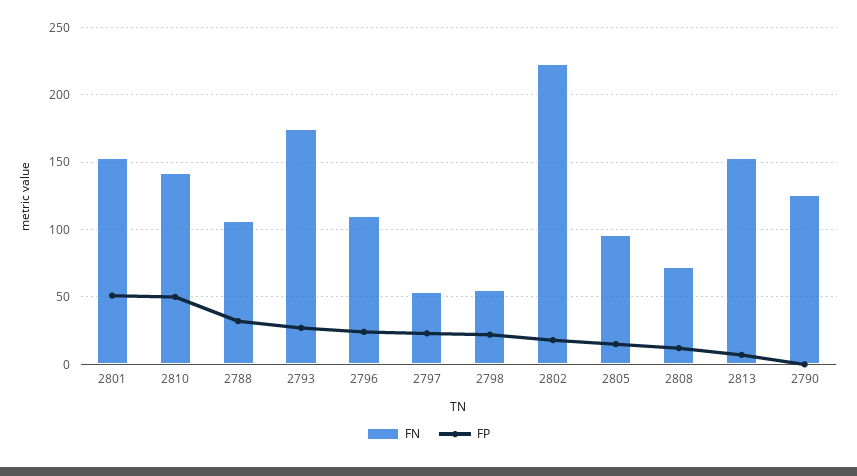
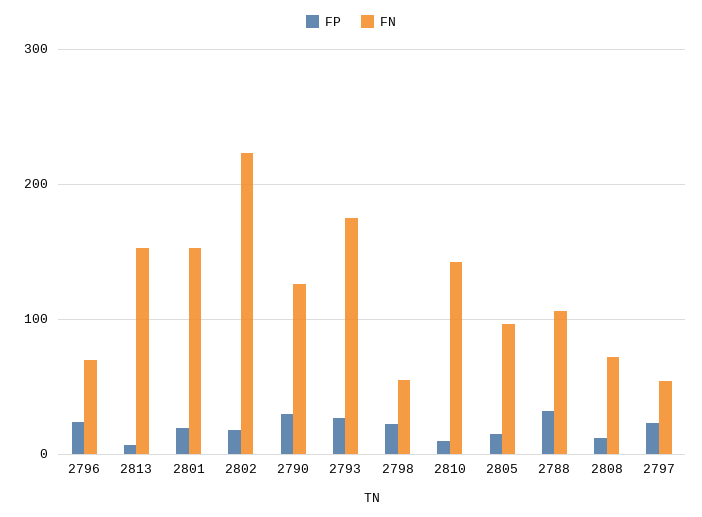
  {
    "FN": {
      "2801": 155,
      "2810": 140,
      "2788": 105,
      "2793": 175,
-     "2796": 110,
+     "2796": 70,
      "2797": 55,
      "2798": 55,
      "2802": 225,
      "2805": 95,
      "2808": 70,
      "2813": 155,
      "2790": 125
    },
    "FP": {
-     "2801": 50,
+     "2801": 20,
-     "2810": 50,
+     "2810": 10,
      "2788": 30,
      "2793": 25,
      "2796": 25,
      "2797": 25,
      "2798": 20,
      "2802": 20,
      "2805": 15,
      "2808": 10,
      "2813": 5,
-     "2790": 0
+     "2790": 30
    }
  }

